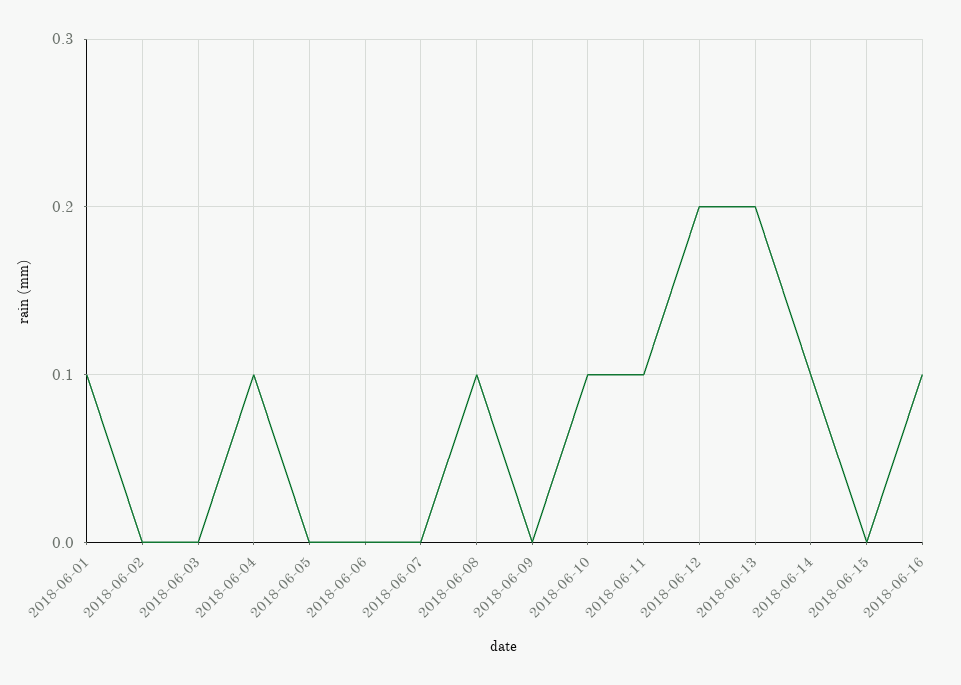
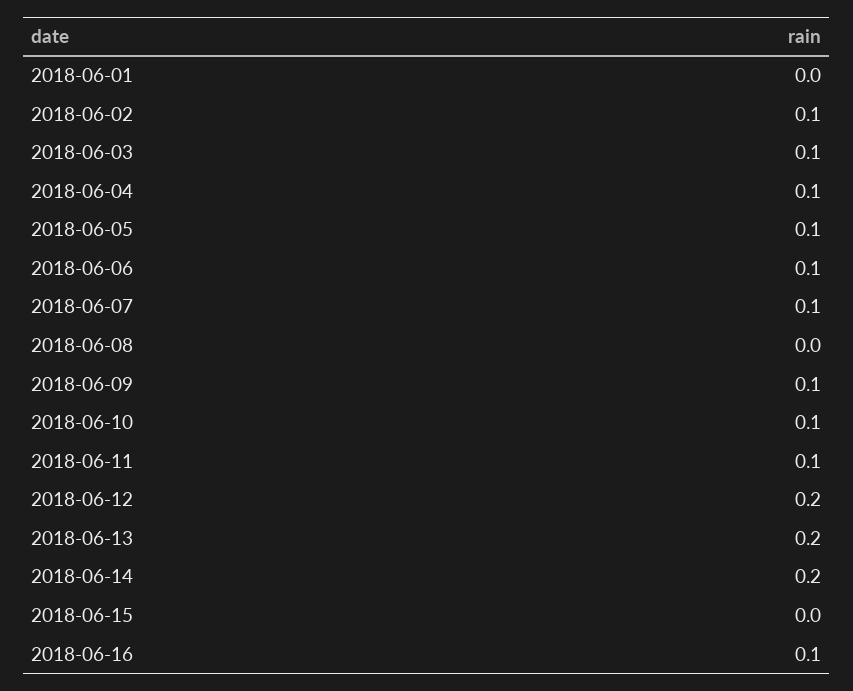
  {
-   "2018-06-01": 0.1,
+   "2018-06-01": 0,
-   "2018-06-02": 0,
+   "2018-06-02": 0.1,
-   "2018-06-03": 0,
+   "2018-06-03": 0.1,
    "2018-06-04": 0.1,
-   "2018-06-05": 0,
+   "2018-06-05": 0.1,
-   "2018-06-06": 0,
+   "2018-06-06": 0.1,
-   "2018-06-07": 0,
+   "2018-06-07": 0.1,
-   "2018-06-08": 0.1,
+   "2018-06-08": 0,
-   "2018-06-09": 0,
+   "2018-06-09": 0.1,
    "2018-06-10": 0.1,
    "2018-06-11": 0.1,
    "2018-06-12": 0.2,
    "2018-06-13": 0.2,
-   "2018-06-14": 0.1,
+   "2018-06-14": 0.2,
    "2018-06-15": 0,
    "2018-06-16": 0.1
  }

